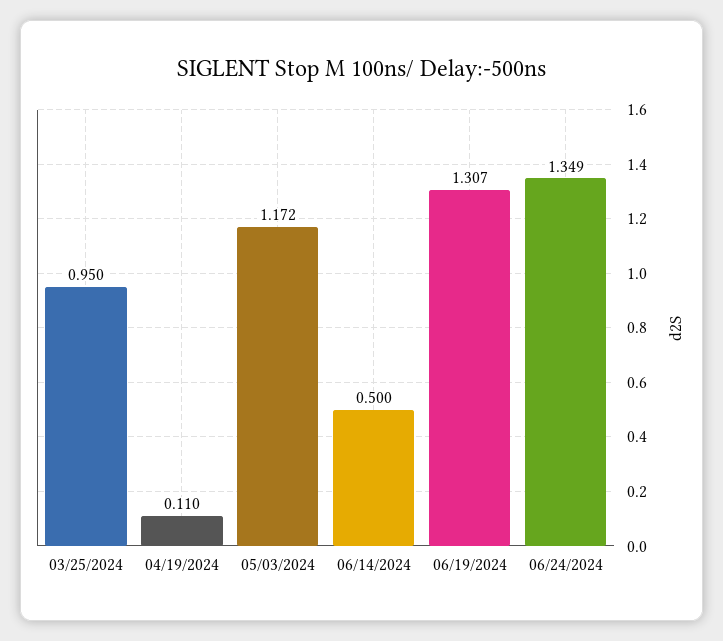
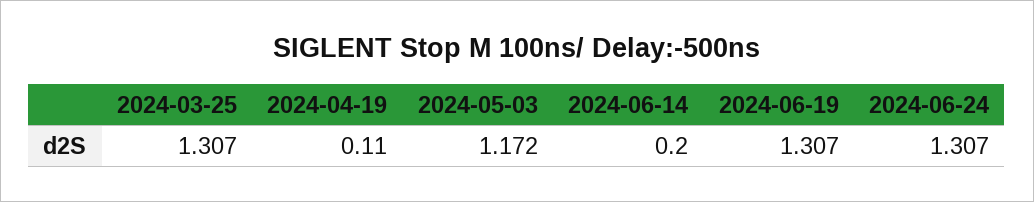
  {
-   "03/25/2024": 0.95,
+   "03/25/2024": 1.307,
    "04/19/2024": 0.11,
    "05/03/2024": 1.172,
-   "06/14/2024": 0.5,
+   "06/14/2024": 0.2,
    "06/19/2024": 1.307,
-   "06/24/2024": 1.349
+   "06/24/2024": 1.307
  }

